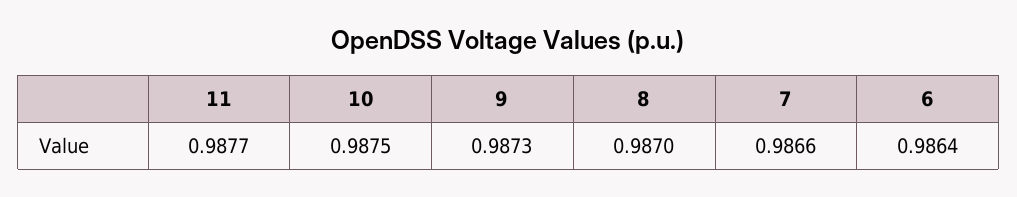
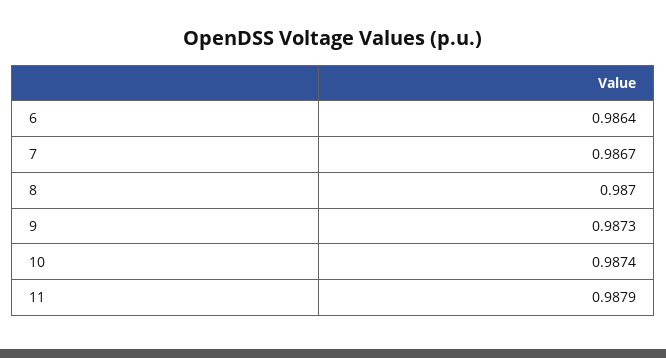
  {
-   "11": 0.9877,
+   "11": 0.9879,
-   "10": 0.9875,
+   "10": 0.9874,
    "9": 0.9873,
    "8": 0.987,
-   "7": 0.9866,
+   "7": 0.9867,
    "6": 0.9864
  }

